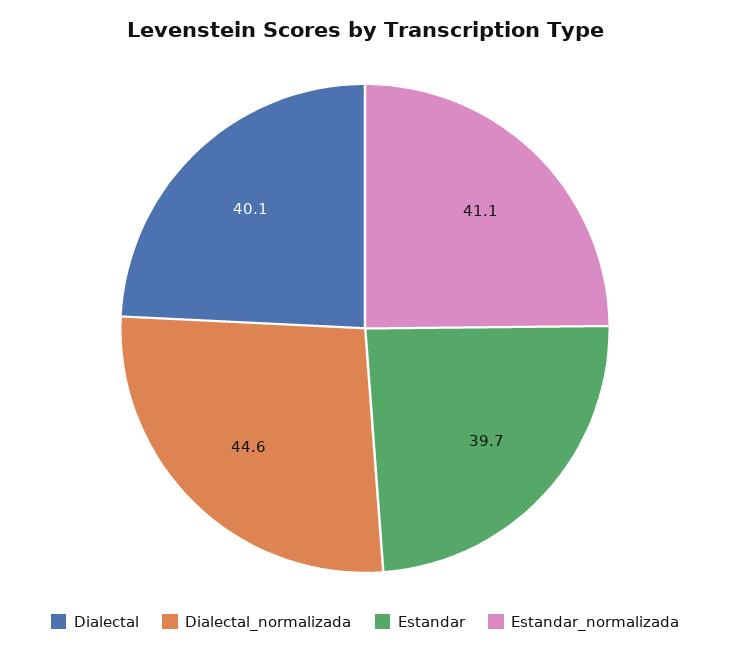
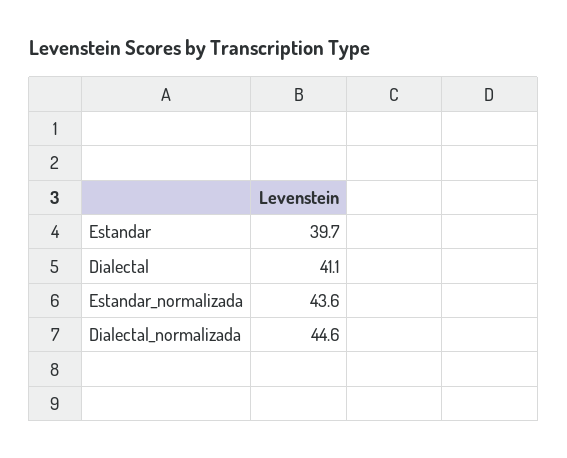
  {
-   "Dialectal": 40.1,
+   "Dialectal": 41.1,
    "Dialectal_normalizada": 44.6,
    "Estandar": 39.7,
-   "Estandar_normalizada": 41.1
+   "Estandar_normalizada": 43.6
  }

